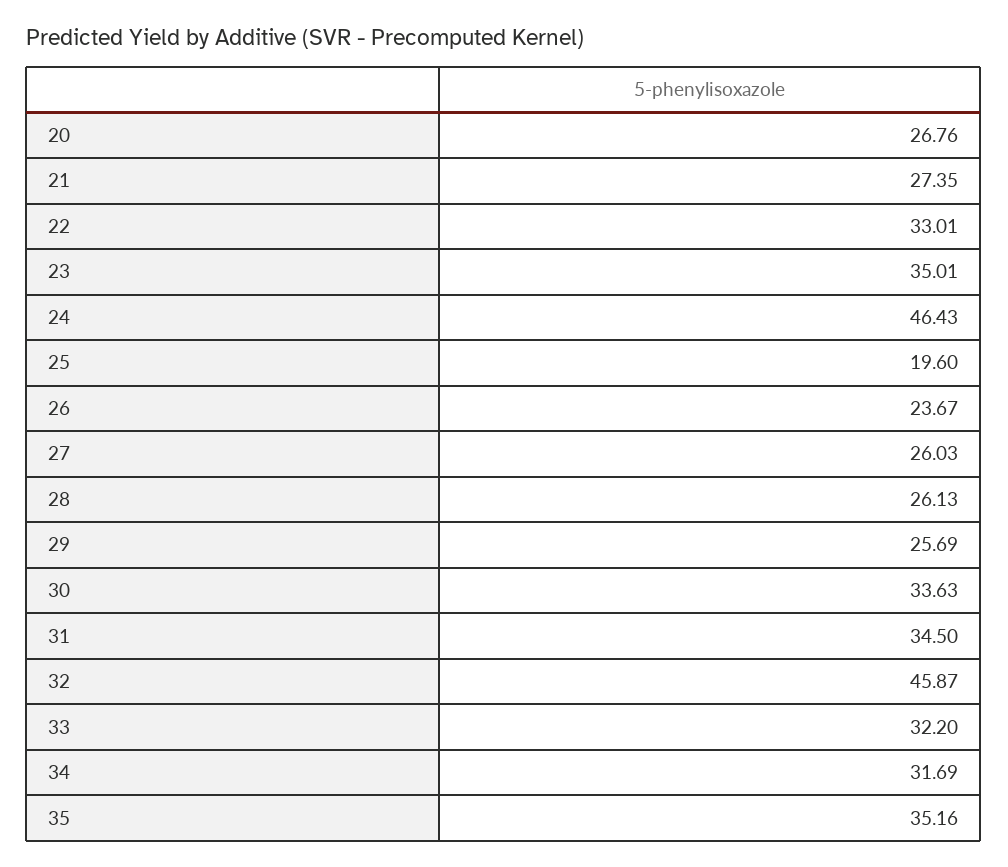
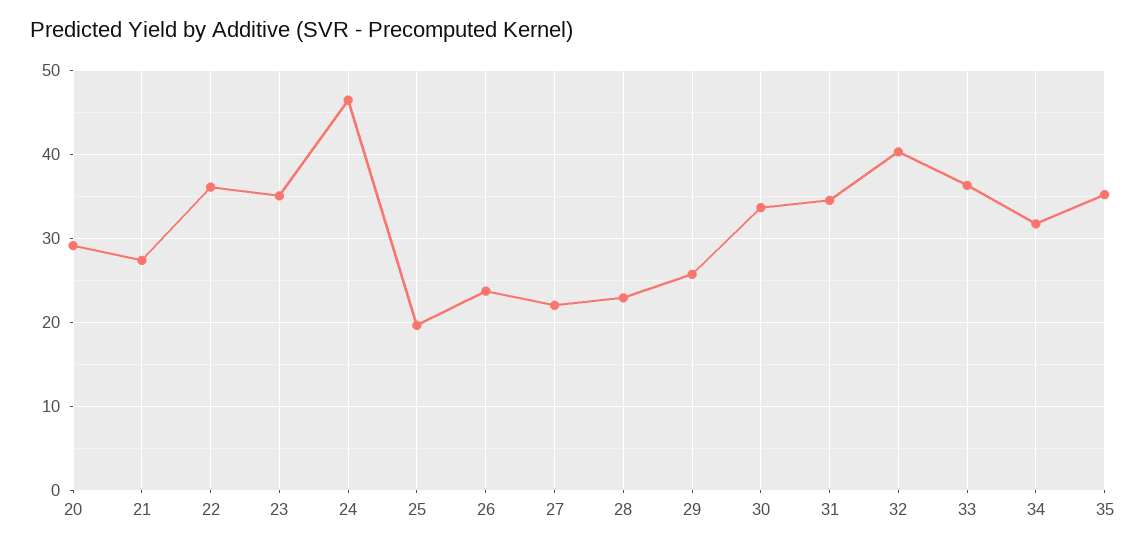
  {
-   "20": 26.76,
+   "20": 29,
    "21": 27.35,
-   "22": 33.01,
+   "22": 36,
    "23": 35.01,
    "24": 46.43,
    "25": 19.6,
    "26": 23.67,
-   "27": 26.03,
+   "27": 22,
-   "28": 26.13,
+   "28": 23,
    "29": 25.69,
    "30": 33.63,
    "31": 34.5,
-   "32": 45.87,
+   "32": 40,
-   "33": 32.2,
+   "33": 36,
    "34": 31.69,
    "35": 35.16
  }

